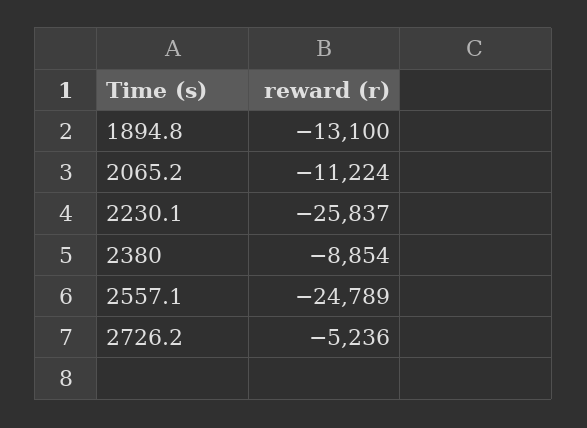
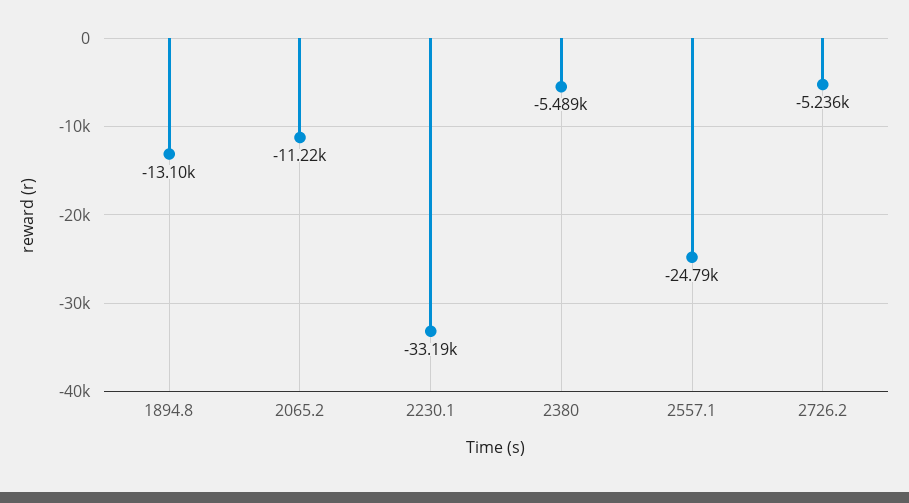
  {
    "1894.8": -13100,
    "2065.2": -11224,
-   "2230.1": -25837,
+   "2230.1": -33190,
-   "2380": -8854,
+   "2380": -5489,
    "2557.1": -24789,
    "2726.2": -5236
  }

